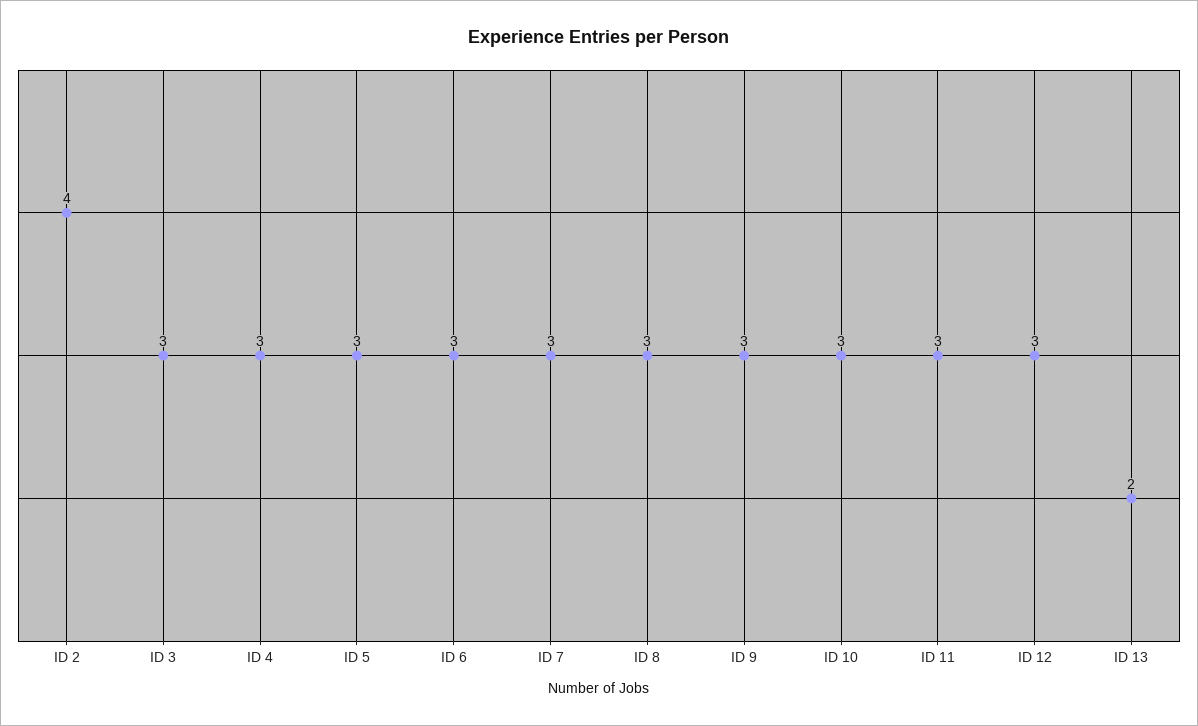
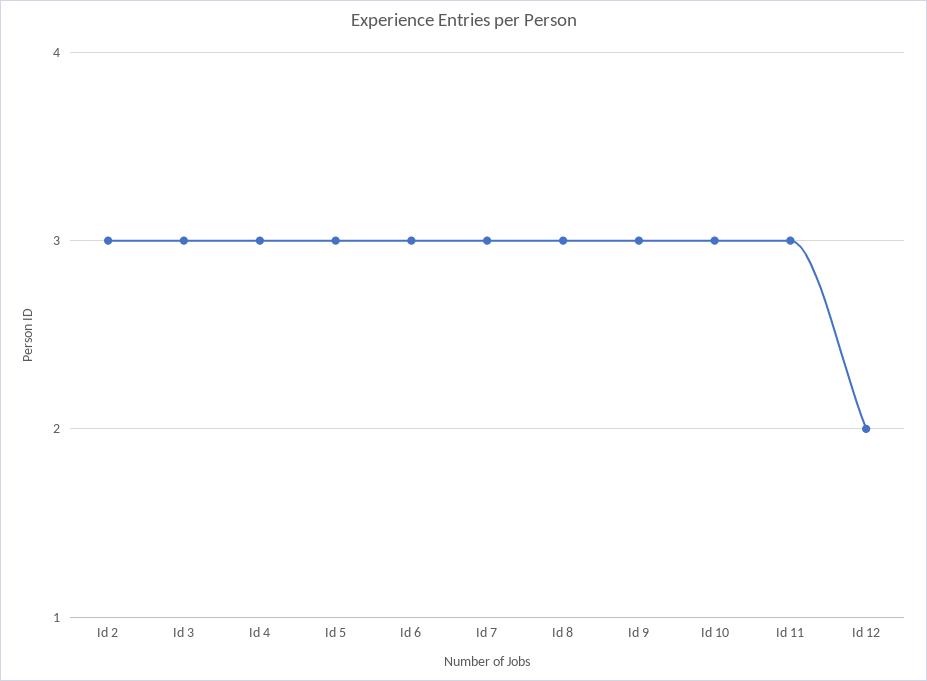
  {
-   "ID 2": 4,
+   "ID 2": 3,
    "ID 3": 3,
    "ID 4": 3,
    "ID 5": 3,
    "ID 6": 3,
    "ID 7": 3,
    "ID 8": 3,
    "ID 9": 3,
    "ID 10": 3,
    "ID 11": 3,
-   "ID 12": 3,
+   "ID 12": 2
-   "ID 13": 2
  }

